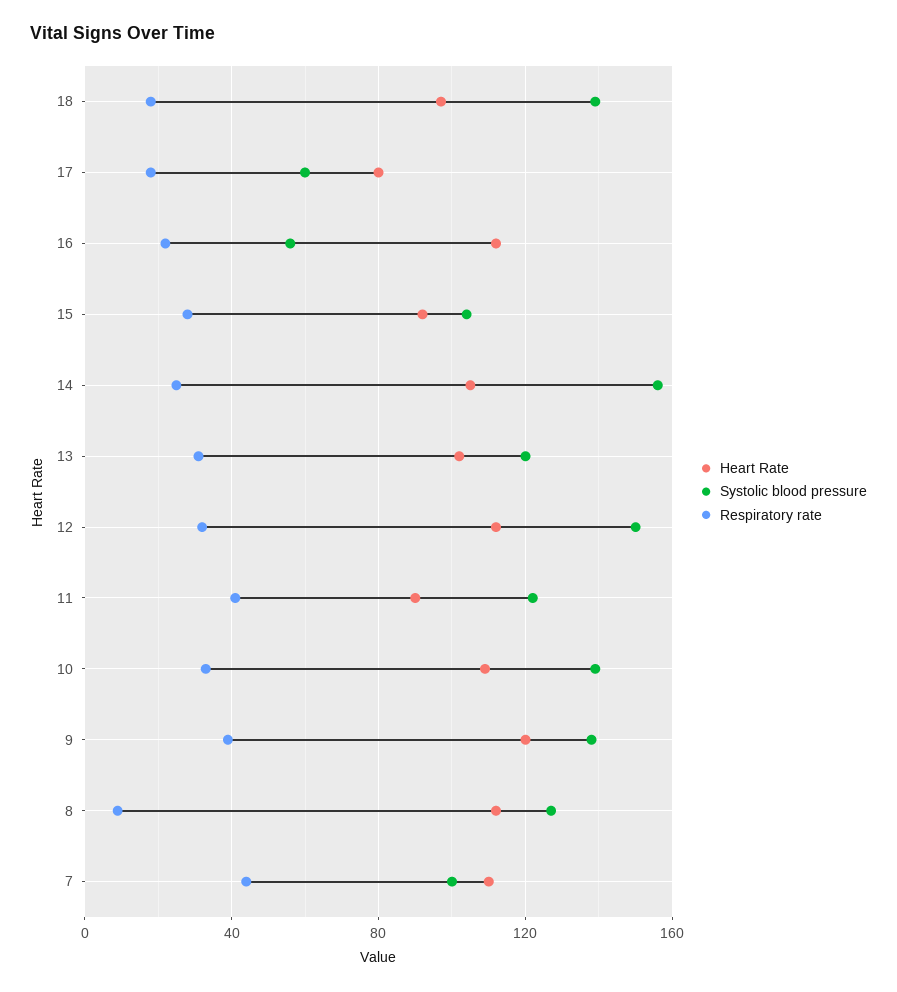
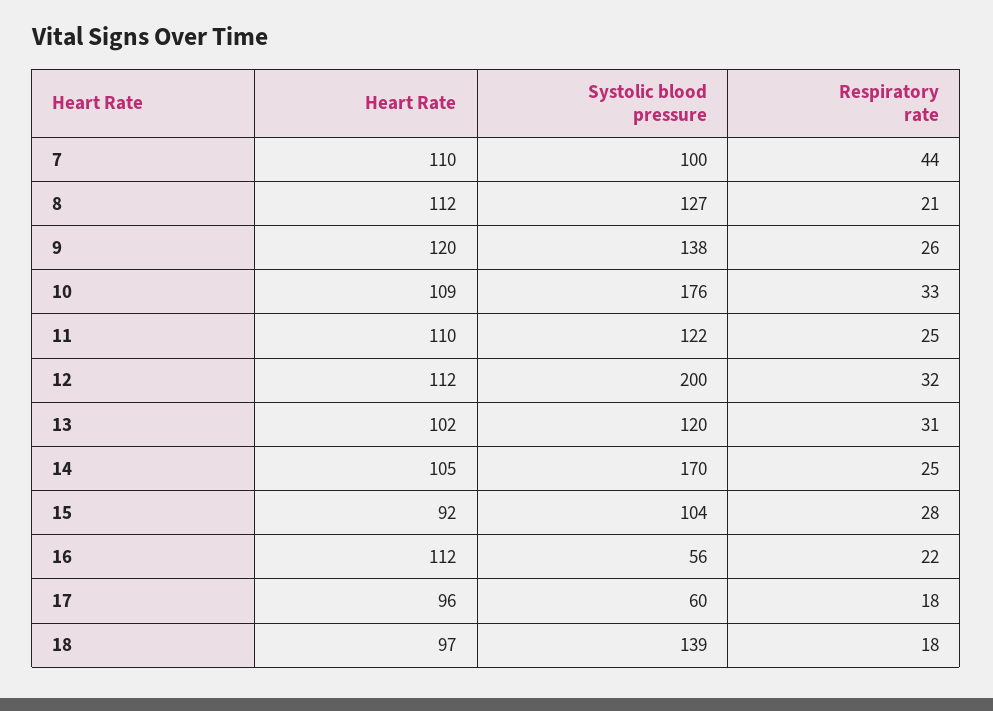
  {
    "Heart Rate": {
      "18": 97,
-     "17": 80,
+     "17": 96,
      "16": 112,
      "15": 92,
      "14": 105,
      "13": 102,
      "12": 112,
-     "11": 90,
+     "11": 110,
      "10": 109,
      "9": 120,
      "8": 112,
      "7": 110
    },
    "Systolic blood pressure": {
      "18": 139,
      "17": 60,
      "16": 56,
      "15": 104,
-     "14": 155,
+     "14": 170,
      "13": 120,
-     "12": 150,
+     "12": 200,
      "11": 122,
-     "10": 140,
+     "10": 176,
      "9": 138,
      "8": 127,
      "7": 100
    },
    "Respiratory rate": {
      "18": 18,
      "17": 18,
      "16": 22,
      "15": 28,
      "14": 25,
      "13": 31,
      "12": 32,
-     "11": 40,
+     "11": 25,
      "10": 33,
-     "9": 40,
+     "9": 26,
-     "8": 10,
+     "8": 21,
      "7": 44
    }
  }

